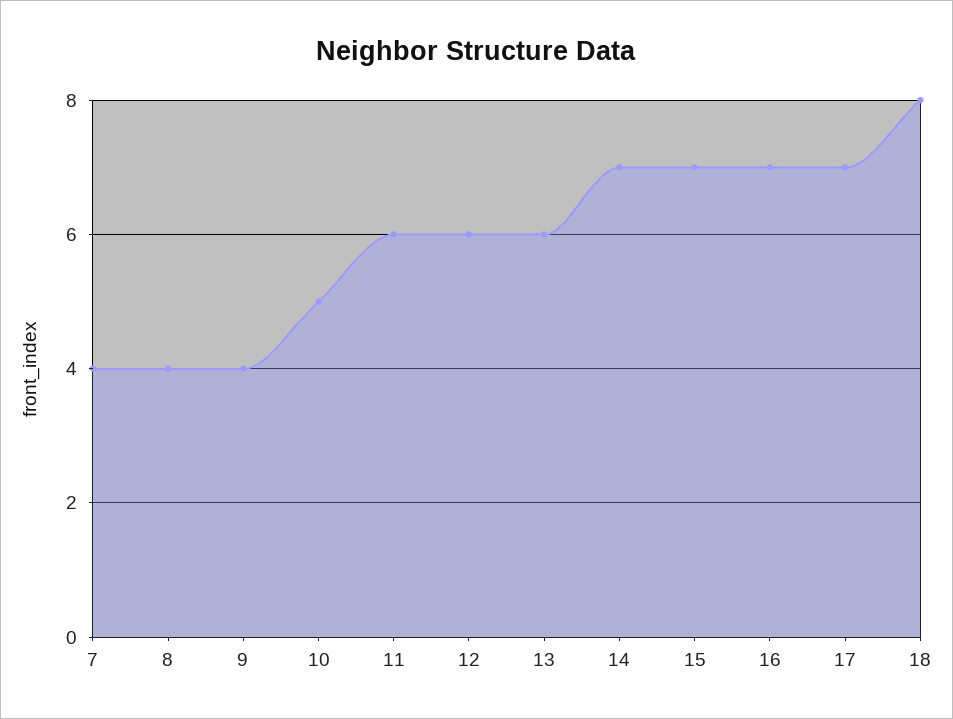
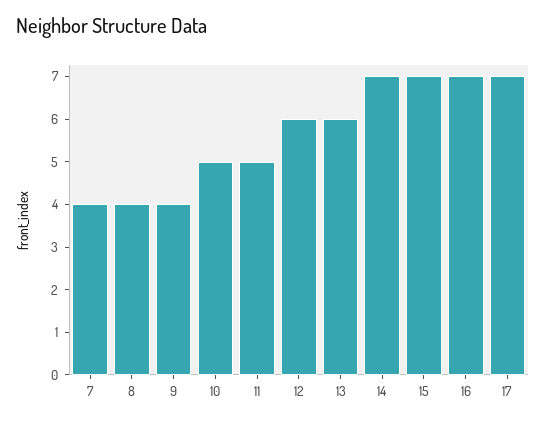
  {
    "7": 4,
    "8": 4,
    "9": 4,
    "10": 5,
-   "11": 6,
+   "11": 5,
    "12": 6,
    "13": 6,
    "14": 7,
    "15": 7,
    "16": 7,
-   "17": 7,
+   "17": 7
-   "18": 8
  }

